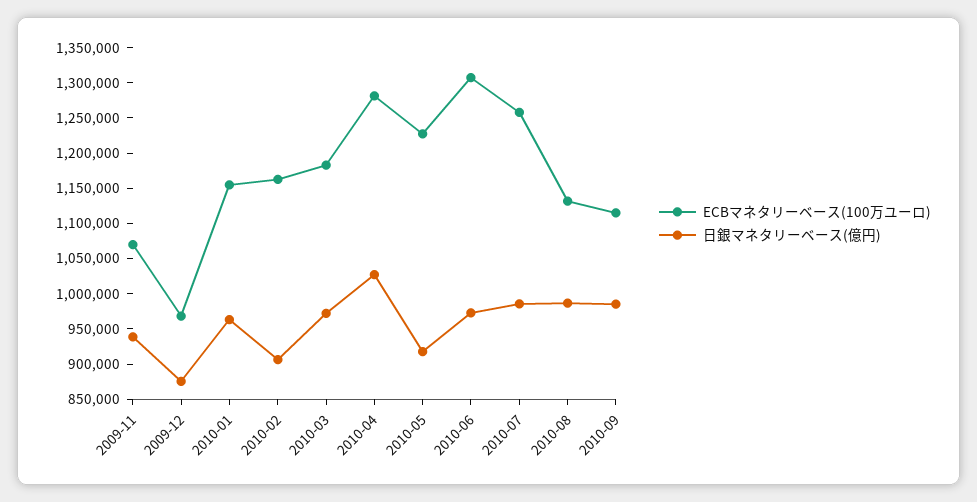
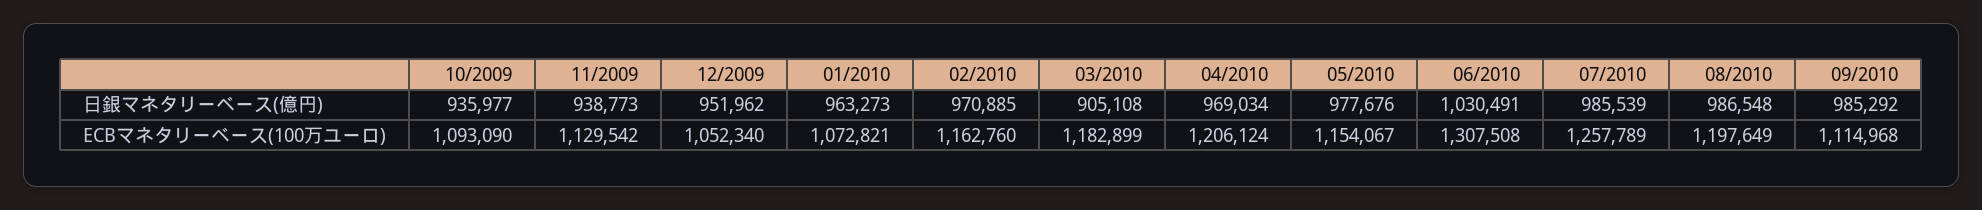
  {
    "ECBマネタリーベース(100万ユーロ)": {
-     "2009-11": 1075000,
+     "2009-11": 1129542,
-     "2009-12": 975000,
+     "2009-12": 1052340,
-     "2010-01": 1150000,
+     "2010-01": 1072821,
      "2010-02": 1162760,
      "2010-03": 1182899,
-     "2010-04": 1275000,
+     "2010-04": 1206124,
-     "2010-05": 1225000,
+     "2010-05": 1154067,
      "2010-06": 1307508,
      "2010-07": 1257789,
-     "2010-08": 1125000,
+     "2010-08": 1197649,
-     "2010-09": 1114968
+     "2010-09": 1114968,
+     "10/2009": 1093090
    },
    "日銀マネタリーベース(億円)": {
      "2009-11": 938773,
-     "2009-12": 875000,
+     "2009-12": 951962,
      "2010-01": 963273,
-     "2010-02": 900000,
+     "2010-02": 970885,
-     "2010-03": 975000,
+     "2010-03": 905108,
-     "2010-04": 1025000,
+     "2010-04": 969034,
-     "2010-05": 925000,
+     "2010-05": 977676,
-     "2010-06": 975000,
+     "2010-06": 1030491,
      "2010-07": 985539,
      "2010-08": 986548,
-     "2010-09": 985292
+     "2010-09": 985292,
+     "10/2009": 935977
    }
  }

